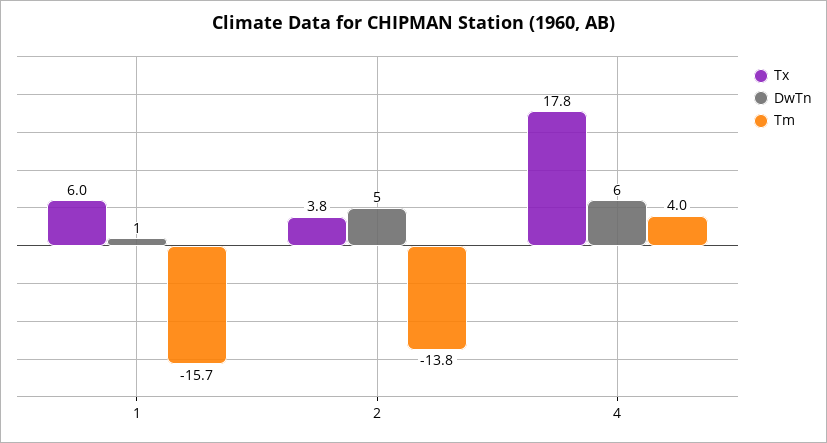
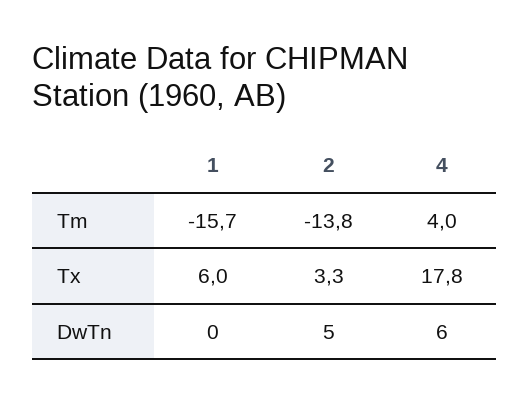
  {
    "Tx": {
      "1": 6,
-     "2": 3.8,
+     "2": 3.3,
      "4": 17.8
    },
    "DwTn": {
-     "1": 1,
+     "1": 0,
      "2": 5,
      "4": 6
    },
    "Tm": {
      "1": -15.7,
      "2": -13.8,
      "4": 4
    }
  }

